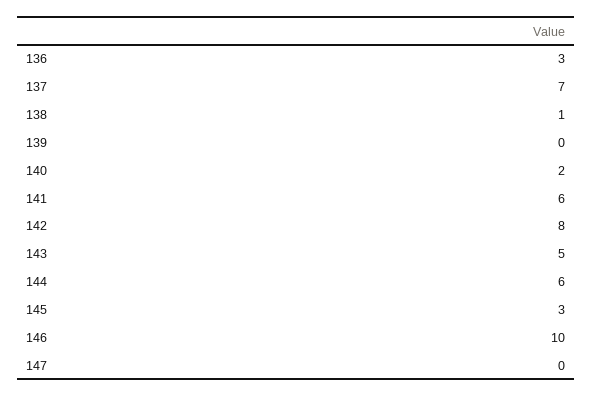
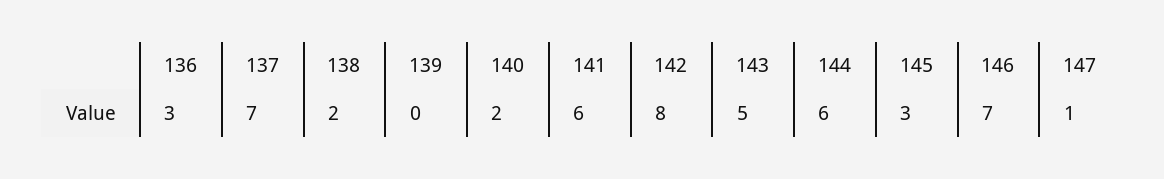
  {
    "136": 3,
    "137": 7,
-   "138": 1,
+   "138": 2,
    "139": 0,
    "140": 2,
    "141": 6,
    "142": 8,
    "143": 5,
    "144": 6,
    "145": 3,
-   "146": 10,
+   "146": 7,
-   "147": 0
+   "147": 1
  }

